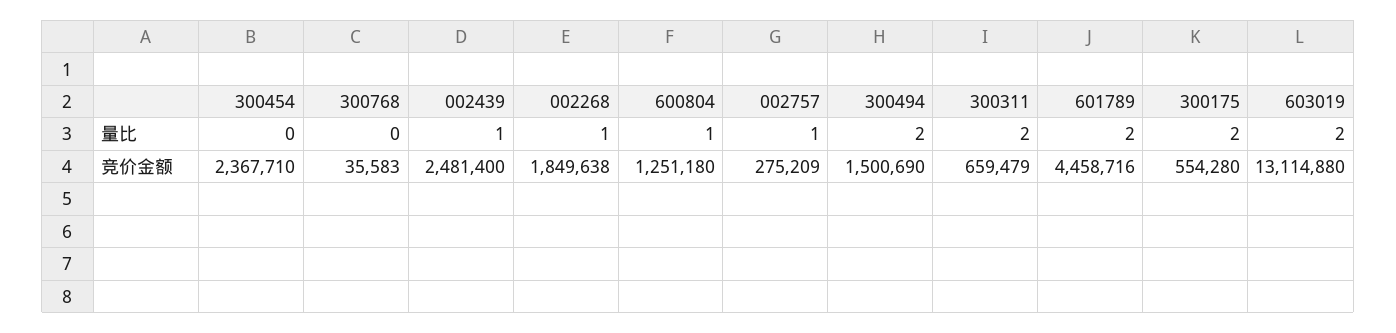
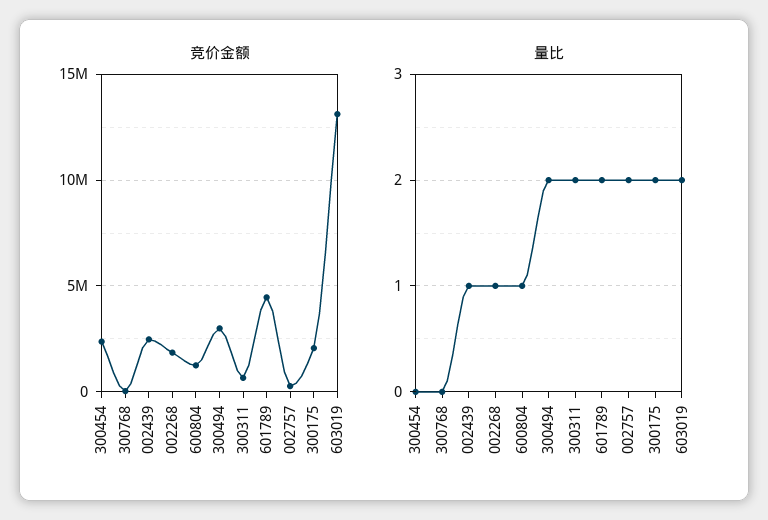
  {
    "量比": {
      "300454": 0,
      "300768": 0,
      "002439": 1,
      "002268": 1,
      "600804": 1,
-     "002757": 1,
+     "002757": 2,
      "300494": 2,
      "300311": 2,
      "601789": 2,
      "300175": 2,
      "603019": 2
    },
    "竞价金额": {
      "300454": 2367710,
      "300768": 35583,
      "002439": 2481400,
      "002268": 1849638,
      "600804": 1251180,
      "002757": 275209,
-     "300494": 1500690,
+     "300494": 3000000,
      "300311": 659479,
      "601789": 4458716,
-     "300175": 554280,
+     "300175": 2000000,
      "603019": 13114880
    }
  }

